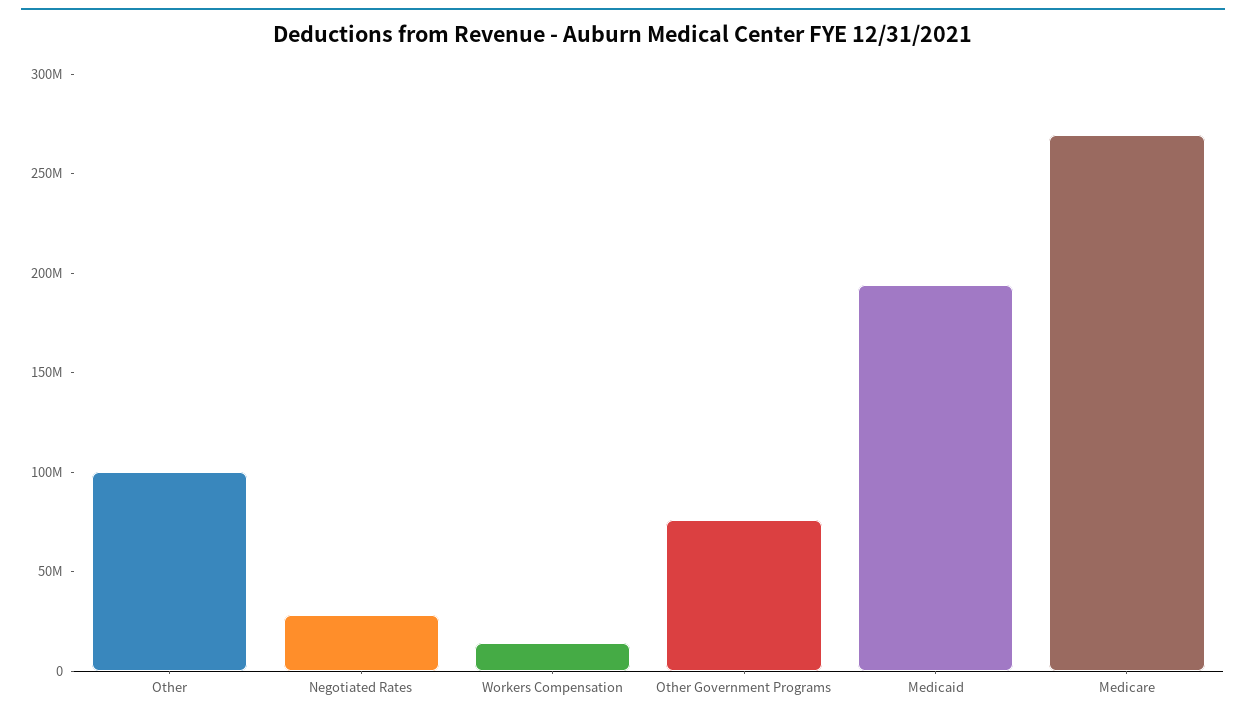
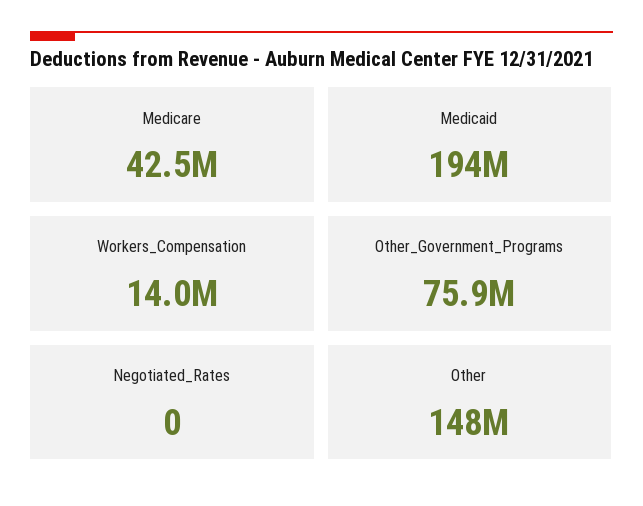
  {
-   "Other": 100000000,
+   "Other": 148000000,
-   "Negotiated Rates": 30000000,
+   "Negotiated Rates": 0,
    "Workers Compensation": 14000000,
    "Other Government Programs": 75900000,
    "Medicaid": 194000000,
-   "Medicare": 270000000
+   "Medicare": 42500000
  }

